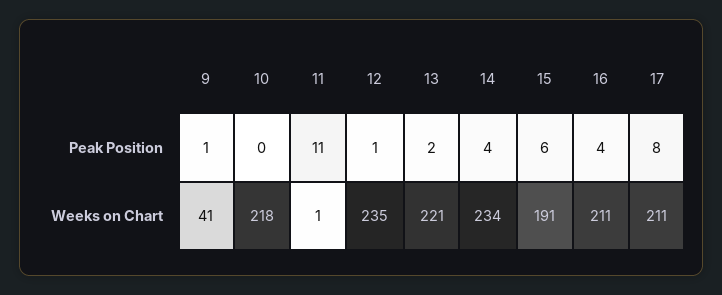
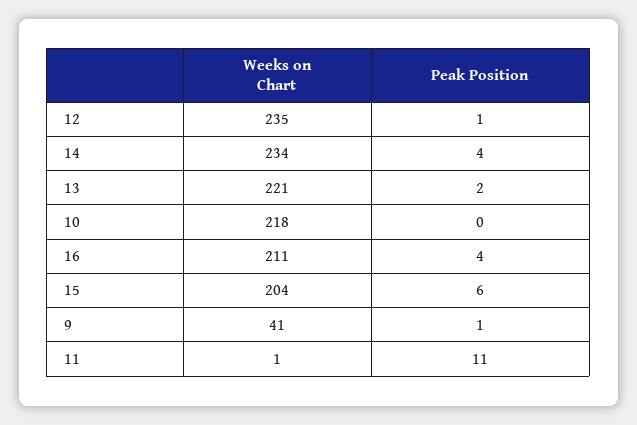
  {
    "9": {
      "Peak Position": 1,
      "Weeks on Chart": 41
    },
    "10": {
      "Peak Position": 0,
      "Weeks on Chart": 218
    },
    "11": {
      "Peak Position": 11,
      "Weeks on Chart": 1
    },
    "12": {
      "Peak Position": 1,
      "Weeks on Chart": 235
    },
    "13": {
      "Peak Position": 2,
      "Weeks on Chart": 221
    },
    "14": {
      "Peak Position": 4,
      "Weeks on Chart": 234
    },
    "15": {
      "Peak Position": 6,
-     "Weeks on Chart": 191
+     "Weeks on Chart": 204
    },
    "16": {
      "Peak Position": 4,
      "Weeks on Chart": 211
-   },
+   }
-   "17": {
-     "Peak Position": 8,
-     "Weeks on Chart": 211
-   }
  }

